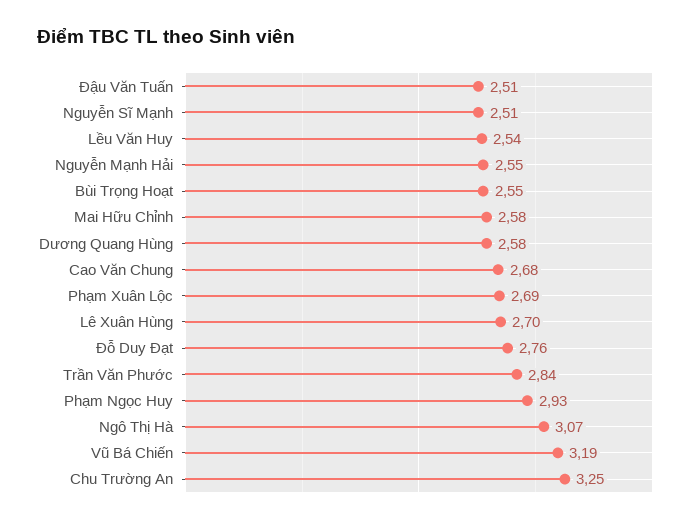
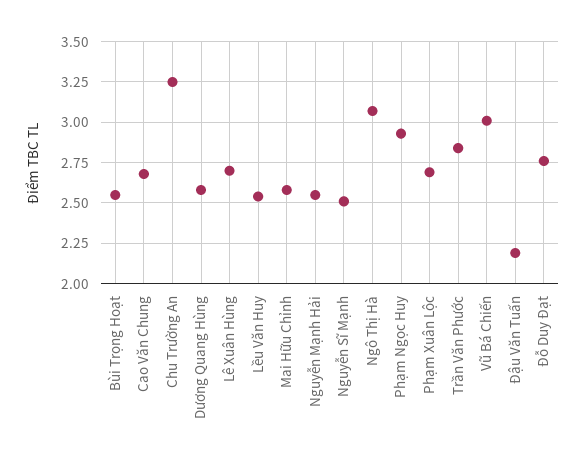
  {
-   "Đậu Văn Tuấn": 2.51,
+   "Đậu Văn Tuấn": 2.2,
    "Nguyễn Sĩ Mạnh": 2.51,
    "Lều Văn Huy": 2.54,
    "Nguyễn Mạnh Hải": 2.55,
    "Bùi Trọng Hoạt": 2.55,
    "Mai Hữu Chỉnh": 2.58,
    "Dương Quang Hùng": 2.58,
    "Cao Văn Chung": 2.68,
    "Phạm Xuân Lộc": 2.69,
    "Lê Xuân Hùng": 2.7,
    "Đỗ Duy Đạt": 2.76,
    "Trần Văn Phước": 2.84,
    "Phạm Ngọc Huy": 2.93,
    "Ngô Thị Hà": 3.07,
-   "Vũ Bá Chiến": 3.19,
+   "Vũ Bá Chiến": 3,
    "Chu Trường An": 3.25
  }

